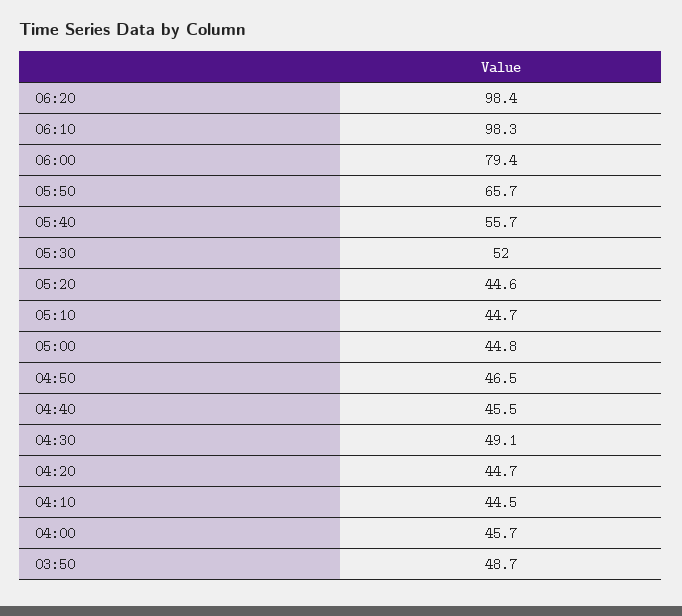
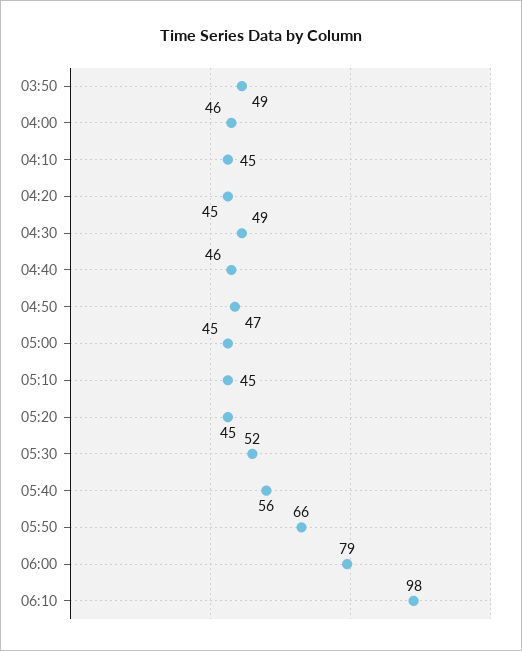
  {
-   "06:20": 98.4,
    "06:10": 98.3,
    "06:00": 79.4,
    "05:50": 65.7,
    "05:40": 55.7,
    "05:30": 52,
    "05:20": 44.6,
    "05:10": 44.7,
    "05:00": 44.8,
    "04:50": 46.5,
    "04:40": 45.5,
    "04:30": 49.1,
    "04:20": 44.7,
    "04:10": 44.5,
    "04:00": 45.7,
    "03:50": 48.7
  }

